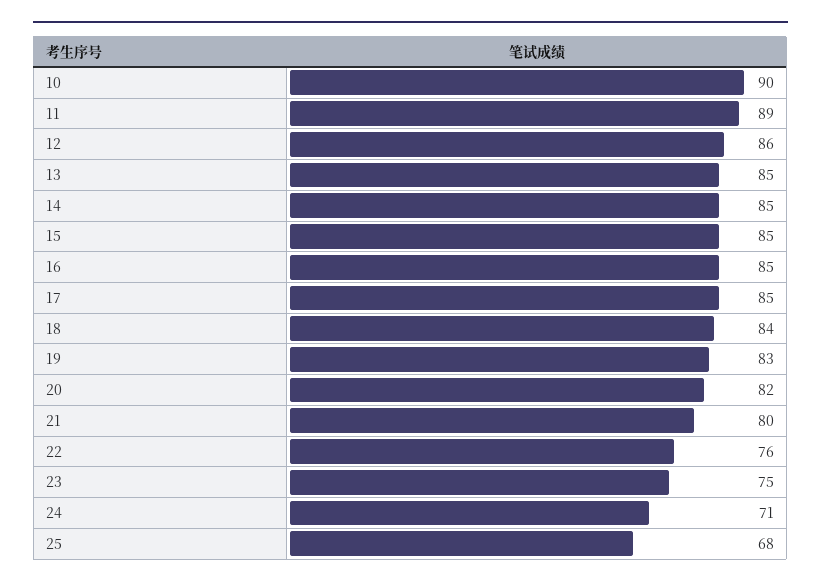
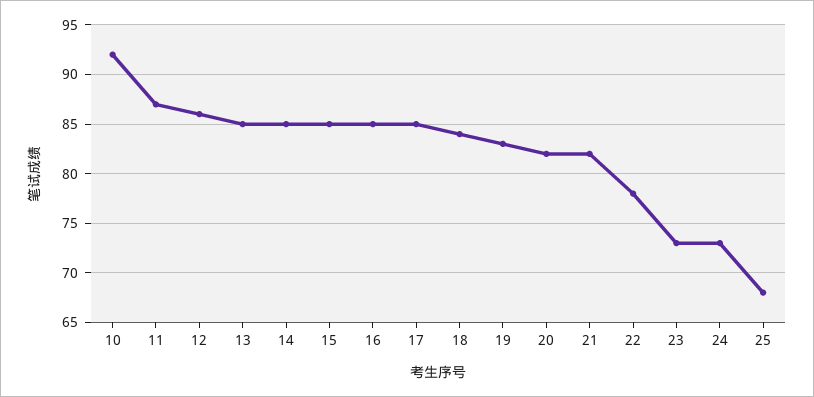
  {
-   "10": 90,
+   "10": 92,
-   "11": 89,
+   "11": 87,
    "12": 86,
    "13": 85,
    "14": 85,
    "15": 85,
    "16": 85,
    "17": 85,
    "18": 84,
    "19": 83,
    "20": 82,
-   "21": 80,
+   "21": 82,
-   "22": 76,
+   "22": 78,
-   "23": 75,
+   "23": 73,
-   "24": 71,
+   "24": 73,
    "25": 68
  }

